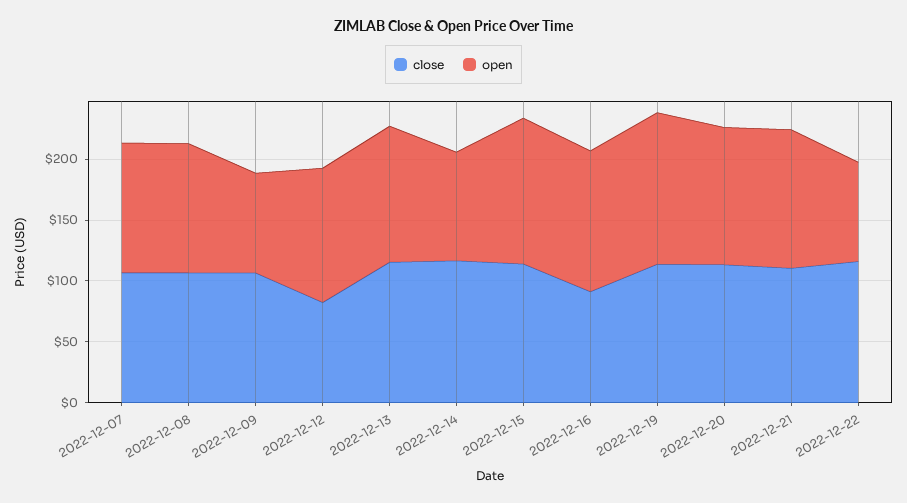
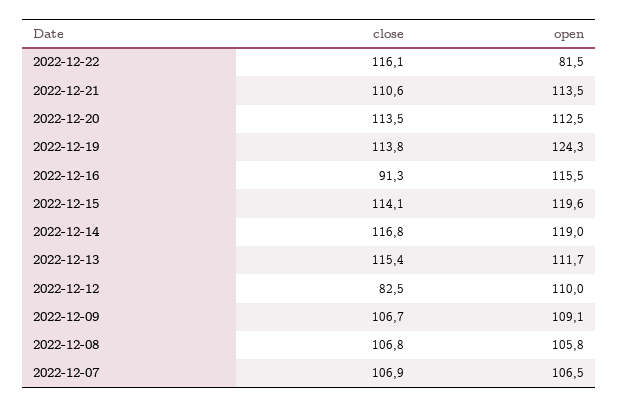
  {
    "close": {
      "2022-12-07": 106.9,
      "2022-12-08": 106.8,
      "2022-12-09": 106.7,
      "2022-12-12": 82.5,
      "2022-12-13": 115.4,
      "2022-12-14": 116.8,
      "2022-12-15": 114.1,
      "2022-12-16": 91.3,
      "2022-12-19": 113.8,
      "2022-12-20": 113.5,
      "2022-12-21": 110.6,
      "2022-12-22": 116.1
    },
    "open": {
      "2022-12-07": 106.5,
      "2022-12-08": 105.8,
-     "2022-12-09": 80,
+     "2022-12-09": 109.1,
      "2022-12-12": 110,
      "2022-12-13": 111.7,
-     "2022-12-14": 90,
+     "2022-12-14": 119,
      "2022-12-15": 119.6,
      "2022-12-16": 115.5,
      "2022-12-19": 124.3,
      "2022-12-20": 112.5,
      "2022-12-21": 113.5,
      "2022-12-22": 81.5
    }
  }

